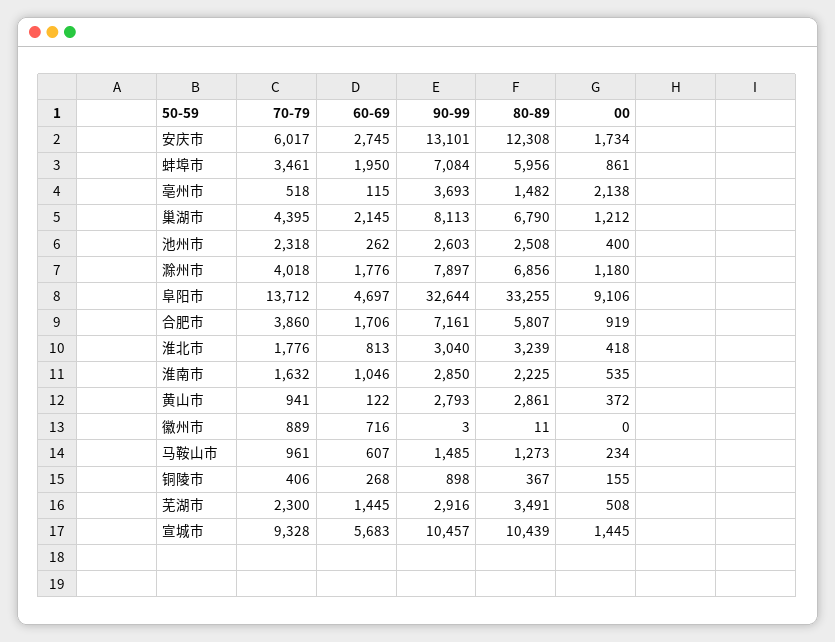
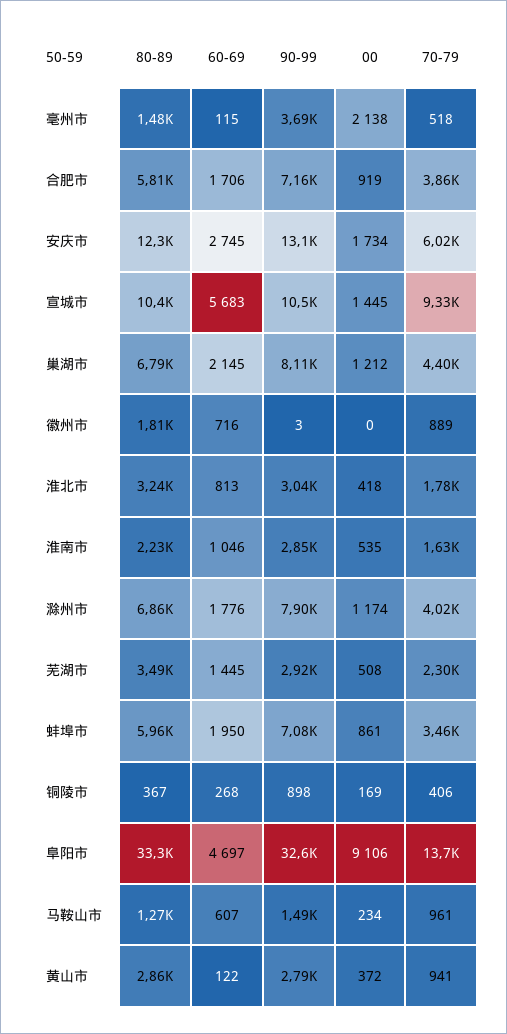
  {
    "70-79": {
      "安庆市": 6017,
      "蚌埠市": 3461,
      "亳州市": 518,
      "巢湖市": 4395,
-     "池州市": 2318,
      "滁州市": 4018,
      "阜阳市": 13712,
      "合肥市": 3860,
      "淮北市": 1776,
      "淮南市": 1632,
      "黄山市": 941,
      "徽州市": 889,
      "马鞍山市": 961,
      "铜陵市": 406,
      "芜湖市": 2300,
      "宣城市": 9328
    },
    "60-69": {
      "安庆市": 2745,
      "蚌埠市": 1950,
      "亳州市": 115,
      "巢湖市": 2145,
-     "池州市": 262,
      "滁州市": 1776,
      "阜阳市": 4697,
      "合肥市": 1706,
      "淮北市": 813,
      "淮南市": 1046,
      "黄山市": 122,
      "徽州市": 716,
      "马鞍山市": 607,
      "铜陵市": 268,
      "芜湖市": 1445,
      "宣城市": 5683
    },
    "90-99": {
      "安庆市": 13101,
      "蚌埠市": 7084,
      "亳州市": 3693,
      "巢湖市": 8113,
-     "池州市": 2603,
      "滁州市": 7897,
      "阜阳市": 32644,
      "合肥市": 7161,
      "淮北市": 3040,
      "淮南市": 2850,
      "黄山市": 2793,
      "徽州市": 3,
      "马鞍山市": 1485,
      "铜陵市": 898,
      "芜湖市": 2916,
      "宣城市": 10457
    },
    "80-89": {
      "安庆市": 12308,
      "蚌埠市": 5956,
      "亳州市": 1482,
      "巢湖市": 6790,
-     "池州市": 2508,
      "滁州市": 6856,
      "阜阳市": 33255,
      "合肥市": 5807,
      "淮北市": 3239,
      "淮南市": 2225,
      "黄山市": 2861,
-     "徽州市": 11,
+     "徽州市": 1810,
      "马鞍山市": 1273,
      "铜陵市": 367,
      "芜湖市": 3491,
      "宣城市": 10439
    },
    "00": {
      "安庆市": 1734,
      "蚌埠市": 861,
      "亳州市": 2138,
      "巢湖市": 1212,
-     "池州市": 400,
-     "滁州市": 1180,
+     "滁州市": 1174,
      "阜阳市": 9106,
      "合肥市": 919,
      "淮北市": 418,
      "淮南市": 535,
      "黄山市": 372,
      "徽州市": 0,
      "马鞍山市": 234,
-     "铜陵市": 155,
+     "铜陵市": 169,
      "芜湖市": 508,
      "宣城市": 1445
    }
  }

